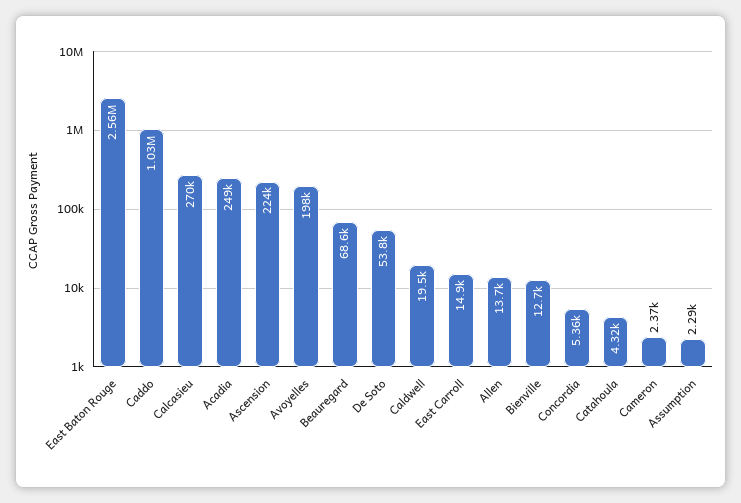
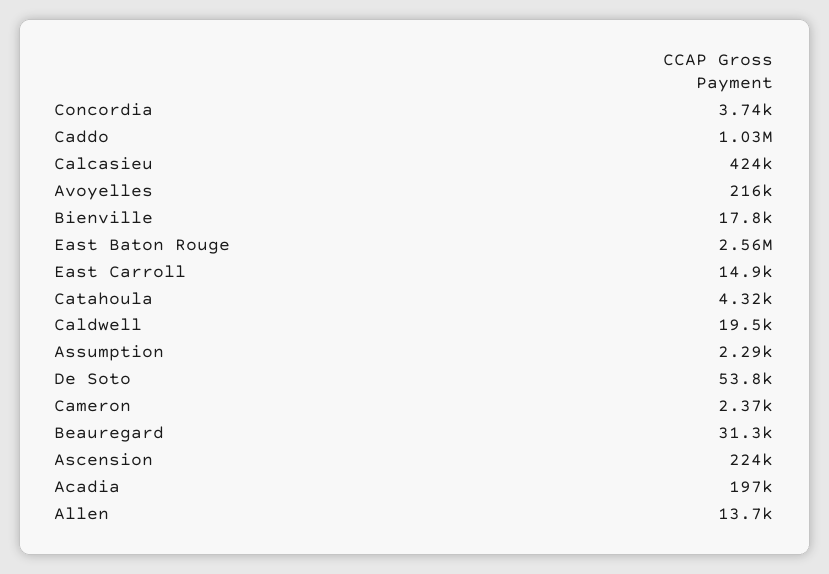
  {
    "East Baton Rouge": 2560000,
    "Caddo": 1030000,
-   "Calcasieu": 270000,
+   "Calcasieu": 424000,
-   "Acadia": 249000,
+   "Acadia": 197000,
    "Ascension": 224000,
-   "Avoyelles": 198000,
+   "Avoyelles": 216000,
-   "Beauregard": 68600,
+   "Beauregard": 31300,
    "De Soto": 53800,
    "Caldwell": 19500,
    "East Carroll": 14900,
    "Allen": 13700,
-   "Bienville": 12700,
+   "Bienville": 17800,
-   "Concordia": 5360,
+   "Concordia": 3740,
    "Catahoula": 4320,
    "Cameron": 2370,
    "Assumption": 2290
  }

